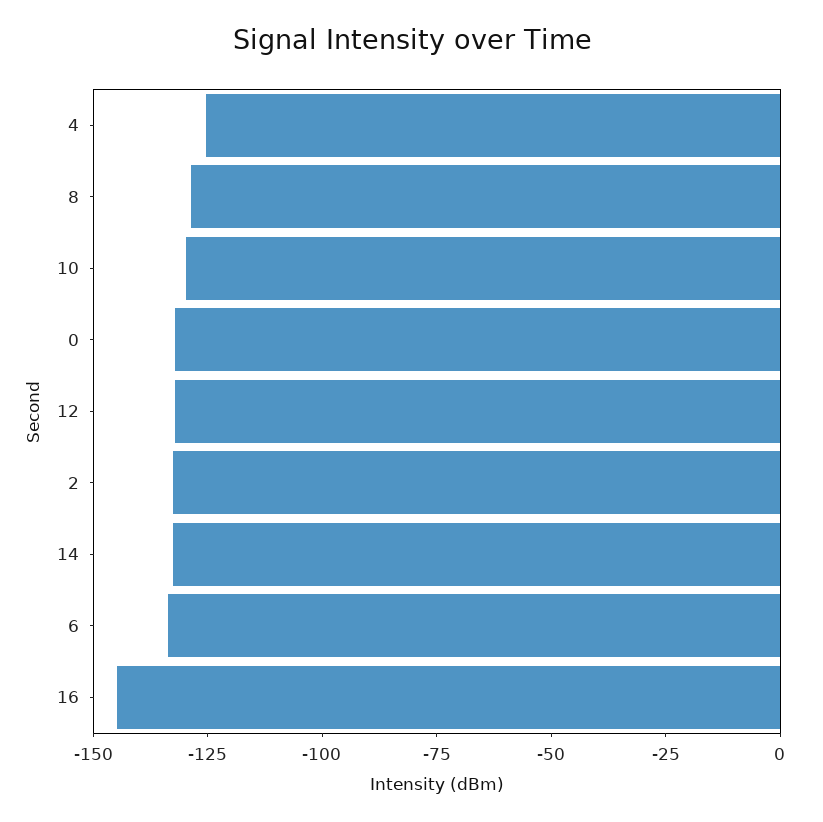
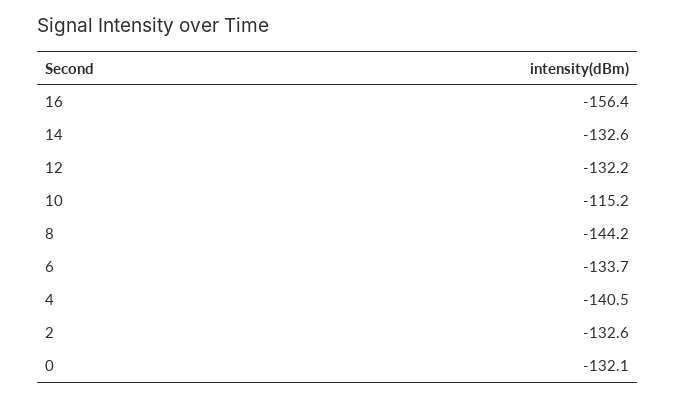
  {
-   "4": -125,
+   "4": -140.5,
-   "8": -130,
+   "8": -144.2,
-   "10": -130,
+   "10": -115.2,
    "0": -132.1,
    "12": -132.2,
    "2": -132.6,
    "14": -132.6,
    "6": -133.7,
-   "16": -145
+   "16": -156.4
  }

